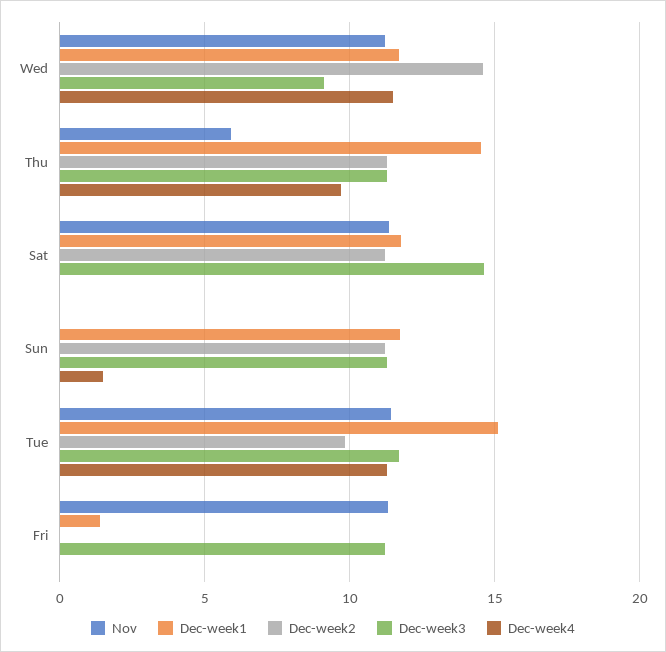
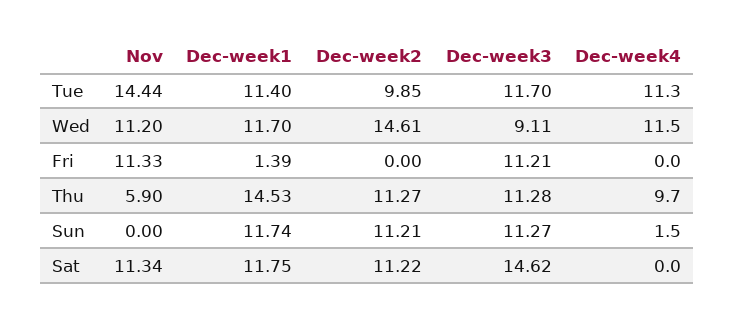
  {
    "Nov": {
      "Wed": 11.2,
      "Thu": 5.9,
      "Sat": 11.34,
      "Sun": 0,
-     "Tue": 11.5,
+     "Tue": 14.44,
      "Fri": 11.33
    },
    "Dec-week1": {
      "Wed": 11.7,
      "Thu": 14.53,
      "Sat": 11.75,
      "Sun": 11.74,
-     "Tue": 15,
+     "Tue": 11.4,
      "Fri": 1.39
    },
    "Dec-week2": {
      "Wed": 14.61,
      "Thu": 11.27,
      "Sat": 11.22,
      "Sun": 11.21,
      "Tue": 9.85,
      "Fri": 0
    },
    "Dec-week3": {
      "Wed": 9.11,
      "Thu": 11.28,
      "Sat": 14.62,
      "Sun": 11.27,
      "Tue": 11.7,
      "Fri": 11.21
    },
    "Dec-week4": {
      "Wed": 11.5,
      "Thu": 9.7,
      "Sat": 0,
      "Sun": 1.5,
      "Tue": 11.3,
      "Fri": 0
    }
  }

